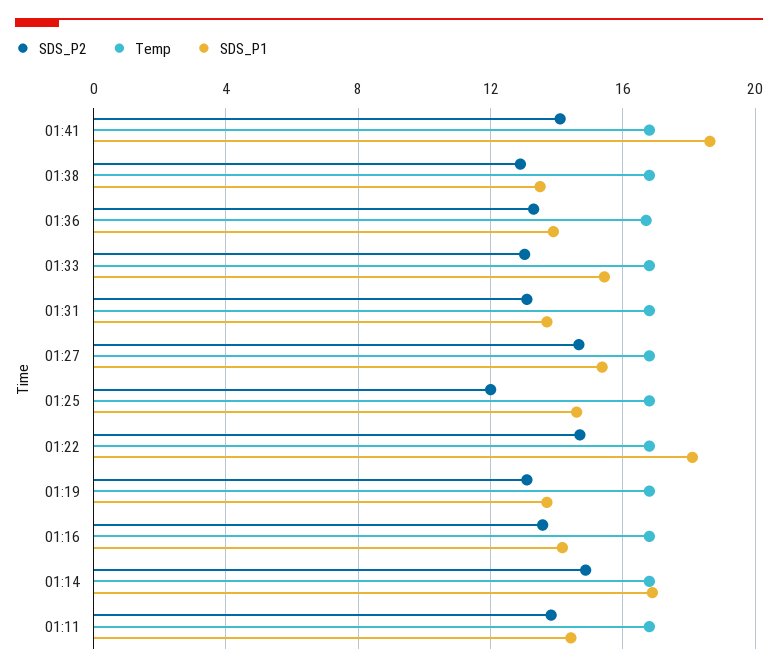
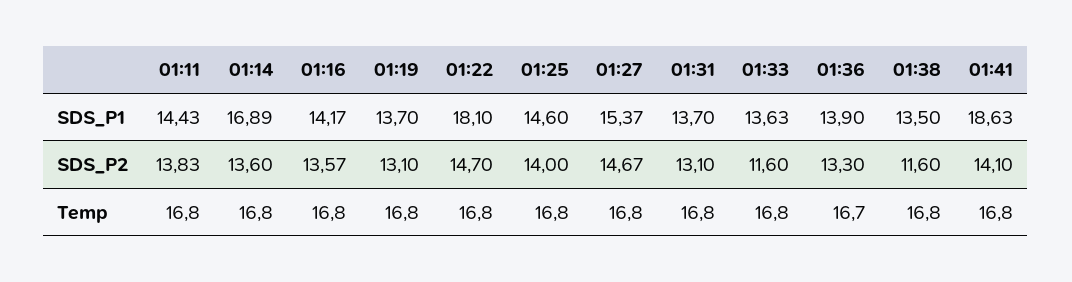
  {
    "SDS_P2": {
      "01:41": 14.1,
-     "01:38": 13,
+     "01:38": 11.6,
      "01:36": 13.3,
-     "01:33": 13,
+     "01:33": 11.6,
      "01:31": 13.1,
      "01:27": 14.67,
-     "01:25": 12,
+     "01:25": 14,
      "01:22": 14.7,
      "01:19": 13.1,
      "01:16": 13.57,
-     "01:14": 15,
+     "01:14": 13.6,
      "01:11": 13.83
    },
    "Temp": {
      "01:41": 16.8,
      "01:38": 16.8,
      "01:36": 16.7,
      "01:33": 16.8,
      "01:31": 16.8,
      "01:27": 16.8,
      "01:25": 16.8,
      "01:22": 16.8,
      "01:19": 16.8,
      "01:16": 16.8,
      "01:14": 16.8,
      "01:11": 16.8
    },
    "SDS_P1": {
      "01:41": 18.63,
      "01:38": 13.5,
      "01:36": 13.9,
-     "01:33": 15.5,
+     "01:33": 13.63,
      "01:31": 13.7,
      "01:27": 15.37,
      "01:25": 14.6,
      "01:22": 18.1,
      "01:19": 13.7,
      "01:16": 14.17,
      "01:14": 16.89,
      "01:11": 14.43
    }
  }

